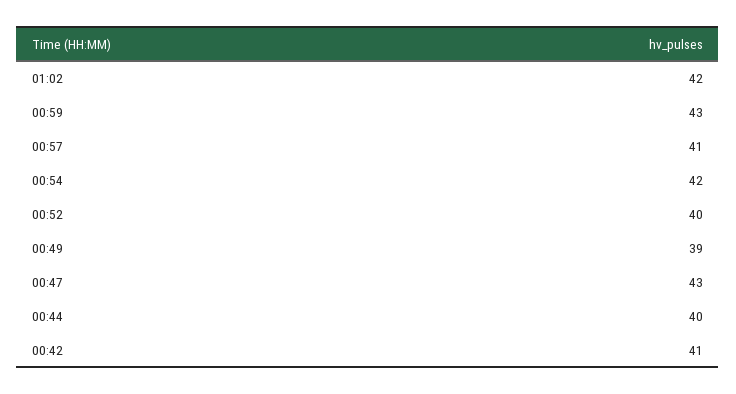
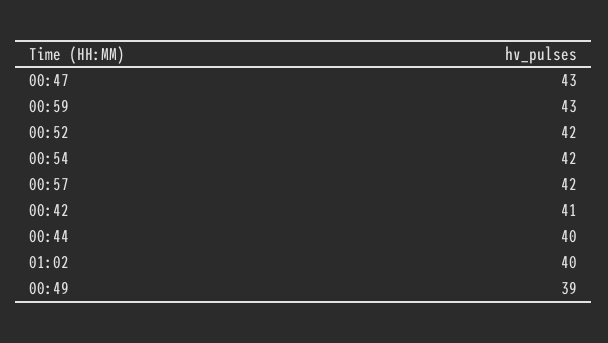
  {
-   "01:02": 42,
+   "01:02": 40,
    "00:59": 43,
-   "00:57": 41,
+   "00:57": 42,
    "00:54": 42,
-   "00:52": 40,
+   "00:52": 42,
    "00:49": 39,
    "00:47": 43,
    "00:44": 40,
    "00:42": 41
  }

